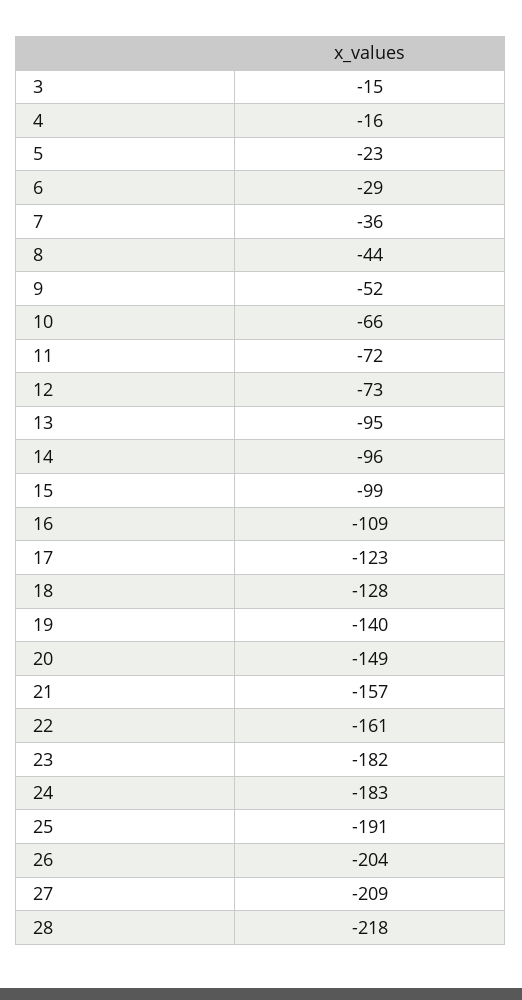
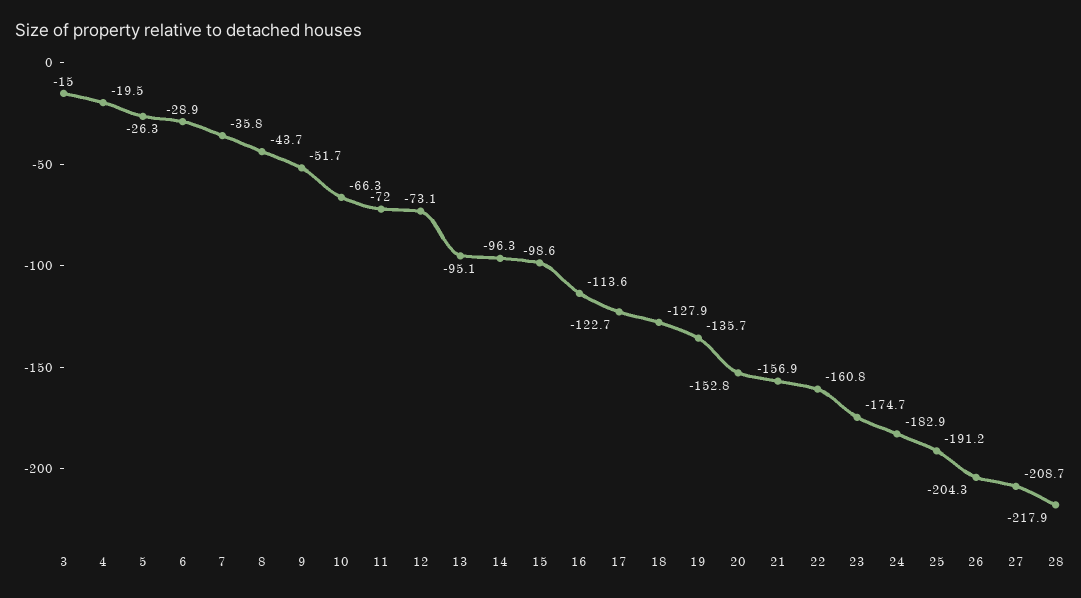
  {
    "3": -15,
-   "4": -16,
+   "4": -19.5,
-   "5": -23,
+   "5": -26.3,
    "6": -28.9,
    "7": -35.8,
    "8": -43.7,
    "9": -51.7,
    "10": -66.3,
    "11": -72,
    "12": -73.1,
    "13": -95.1,
    "14": -96.3,
    "15": -98.6,
-   "16": -109,
+   "16": -113.6,
    "17": -122.7,
    "18": -127.9,
-   "19": -140,
+   "19": -135.7,
-   "20": -149,
+   "20": -152.8,
    "21": -156.9,
    "22": -160.8,
-   "23": -182,
+   "23": -174.7,
    "24": -182.9,
    "25": -191.2,
    "26": -204.3,
    "27": -208.7,
    "28": -217.9
  }

